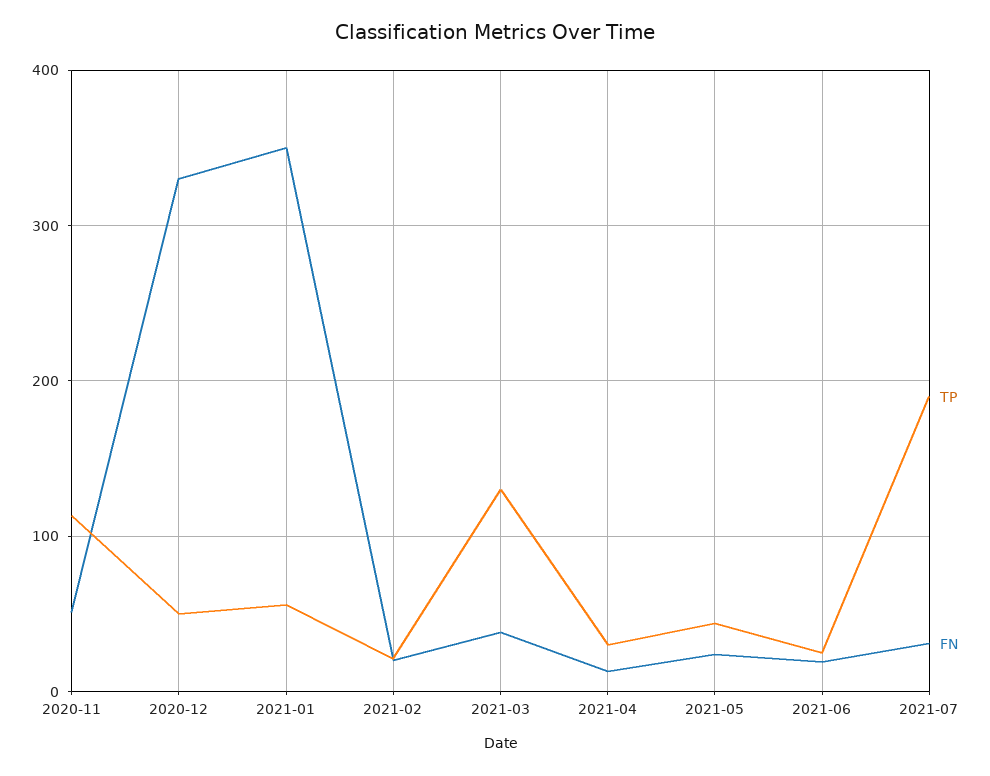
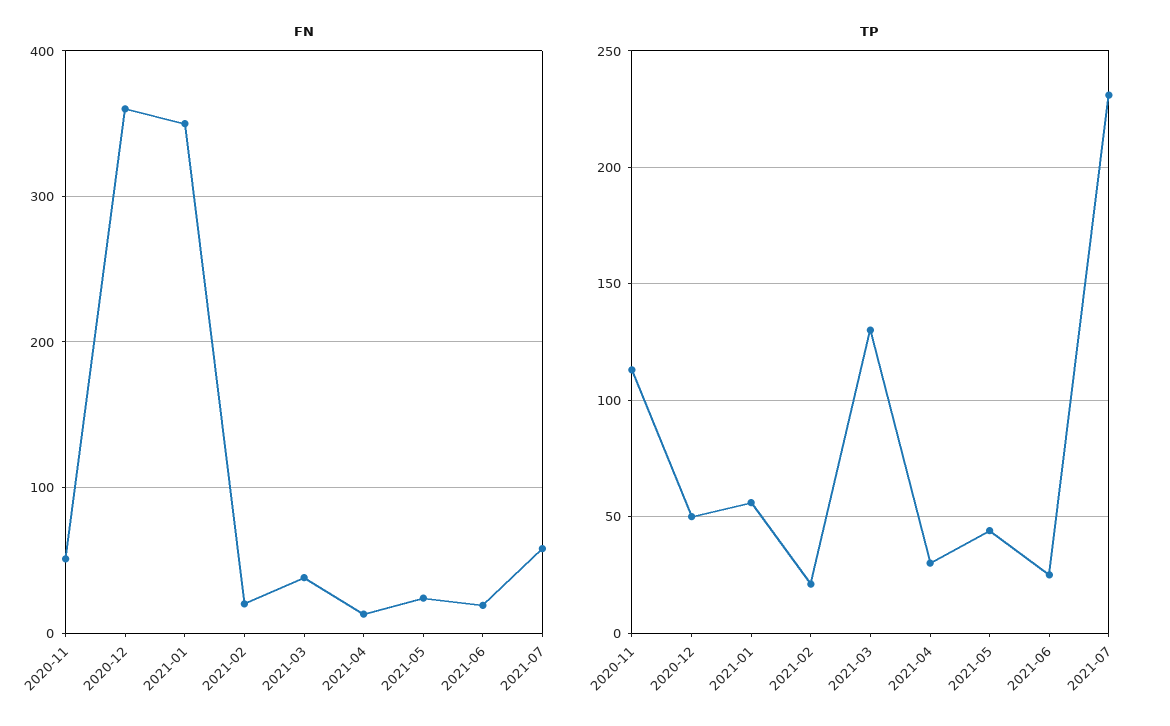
  {
    "TP": {
      "2020-11": 115,
      "2020-12": 50,
      "2021-01": 55,
      "2021-02": 20,
      "2021-03": 130,
      "2021-04": 30,
      "2021-05": 45,
      "2021-06": 25,
-     "2021-07": 190
+     "2021-07": 230
    },
    "FN": {
      "2020-11": 50,
-     "2020-12": 330,
+     "2020-12": 360,
      "2021-01": 350,
      "2021-02": 20,
      "2021-03": 40,
      "2021-04": 10,
      "2021-05": 20,
      "2021-06": 20,
-     "2021-07": 30
+     "2021-07": 60
    }
  }

